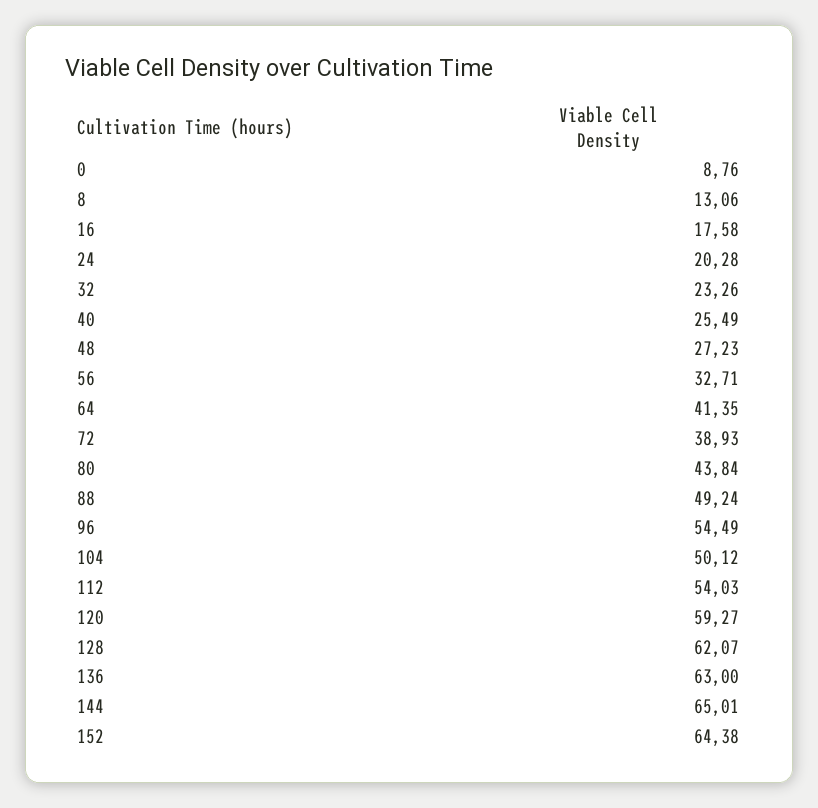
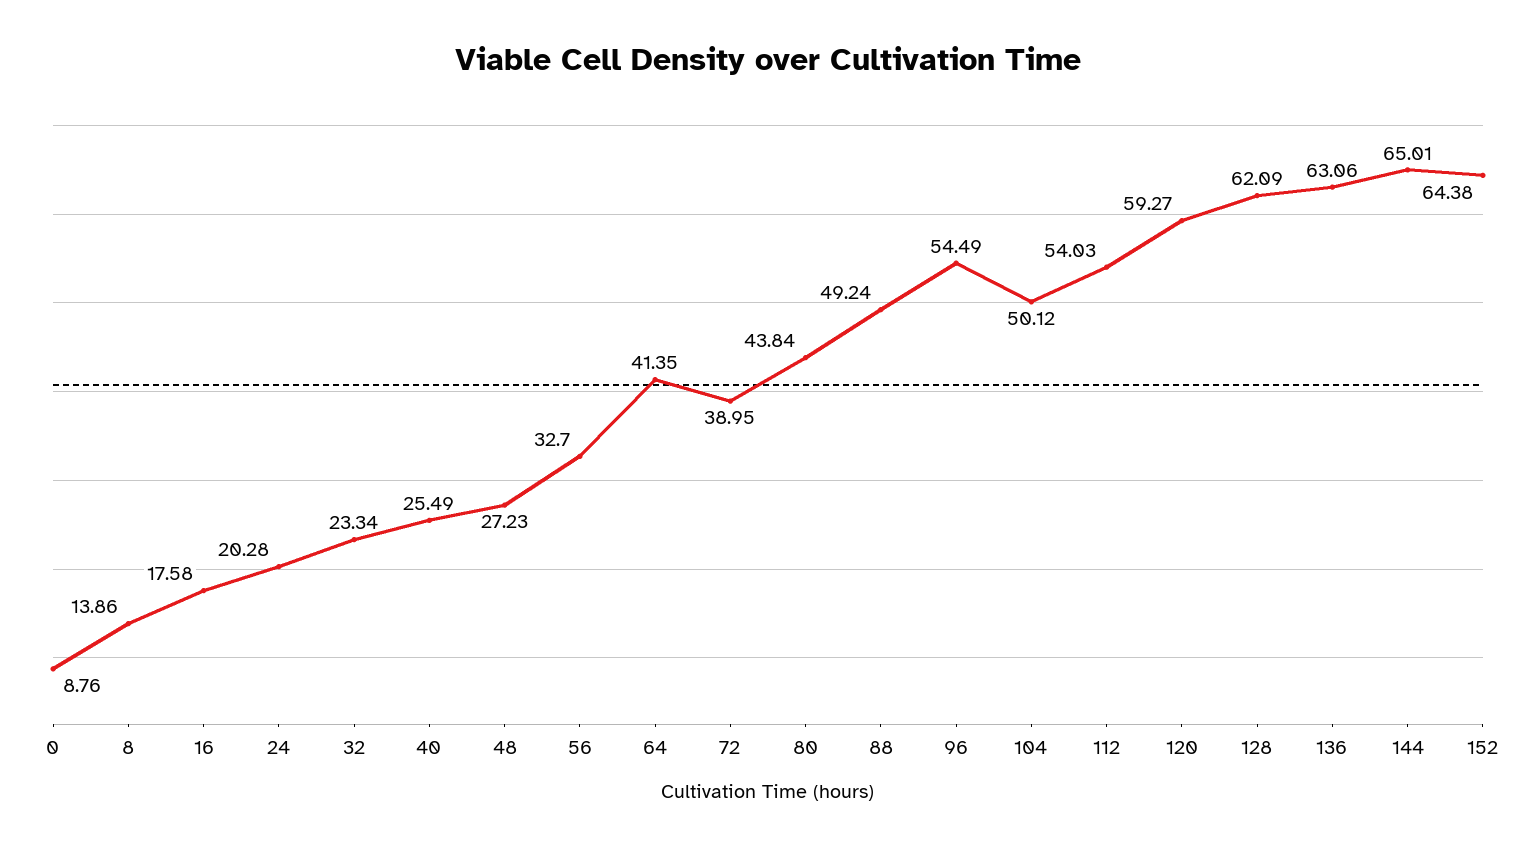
  {
    "0": 8.76,
-   "8": 13.06,
+   "8": 13.86,
    "16": 17.58,
    "24": 20.28,
-   "32": 23.26,
+   "32": 23.34,
    "40": 25.49,
    "48": 27.23,
-   "56": 32.71,
+   "56": 32.7,
    "64": 41.35,
-   "72": 38.93,
+   "72": 38.95,
    "80": 43.84,
    "88": 49.24,
    "96": 54.49,
    "104": 50.12,
    "112": 54.03,
    "120": 59.27,
-   "128": 62.07,
+   "128": 62.09,
-   "136": 63,
+   "136": 63.06,
    "144": 65.01,
    "152": 64.38
  }

